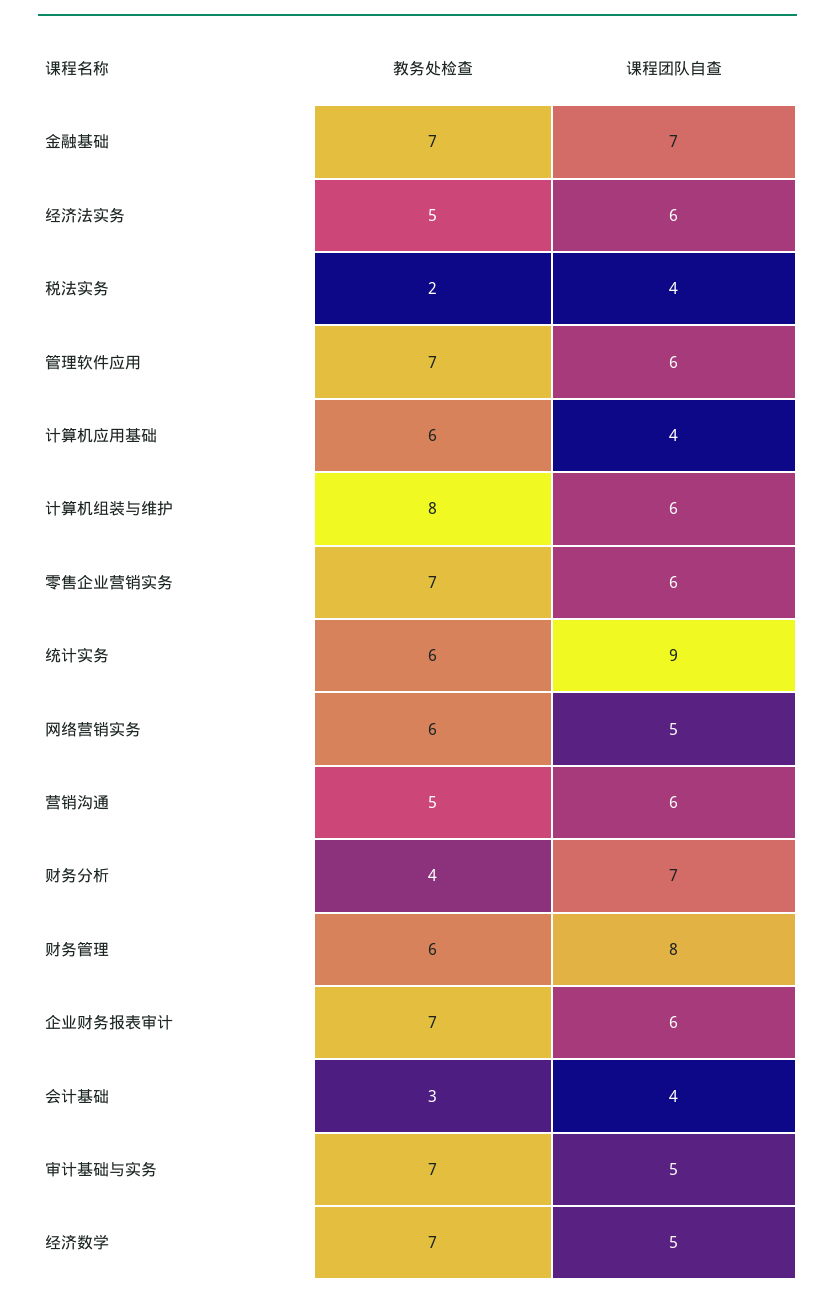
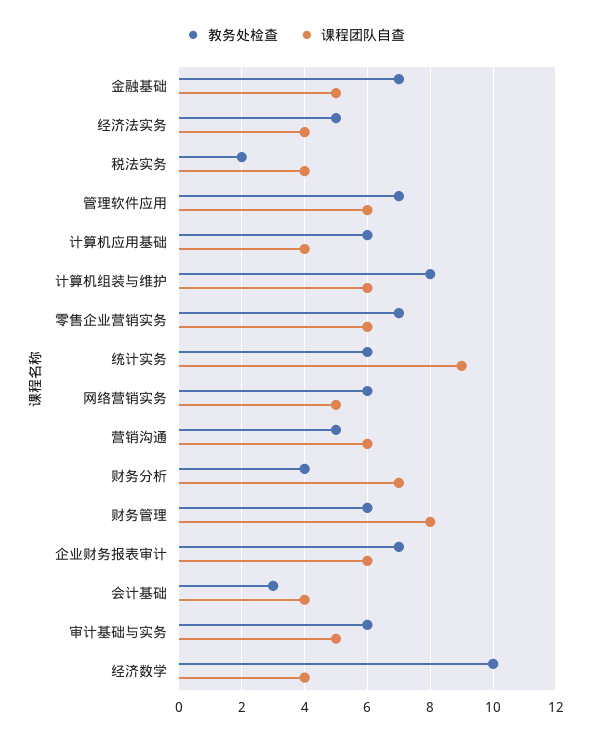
  {
    "教务处检查": {
      "金融基础": 7,
      "经济法实务": 5,
      "税法实务": 2,
      "管理软件应用": 7,
      "计算机应用基础": 6,
      "计算机组装与维护": 8,
      "零售企业营销实务": 7,
      "统计实务": 6,
      "网络营销实务": 6,
      "营销沟通": 5,
      "财务分析": 4,
      "财务管理": 6,
      "企业财务报表审计": 7,
      "会计基础": 3,
-     "审计基础与实务": 7,
+     "审计基础与实务": 6,
-     "经济数学": 7
+     "经济数学": 10
    },
    "课程团队自查": {
-     "金融基础": 7,
+     "金融基础": 5,
-     "经济法实务": 6,
+     "经济法实务": 4,
      "税法实务": 4,
      "管理软件应用": 6,
      "计算机应用基础": 4,
      "计算机组装与维护": 6,
      "零售企业营销实务": 6,
      "统计实务": 9,
      "网络营销实务": 5,
      "营销沟通": 6,
      "财务分析": 7,
      "财务管理": 8,
      "企业财务报表审计": 6,
      "会计基础": 4,
      "审计基础与实务": 5,
-     "经济数学": 5
+     "经济数学": 4
    }
  }

